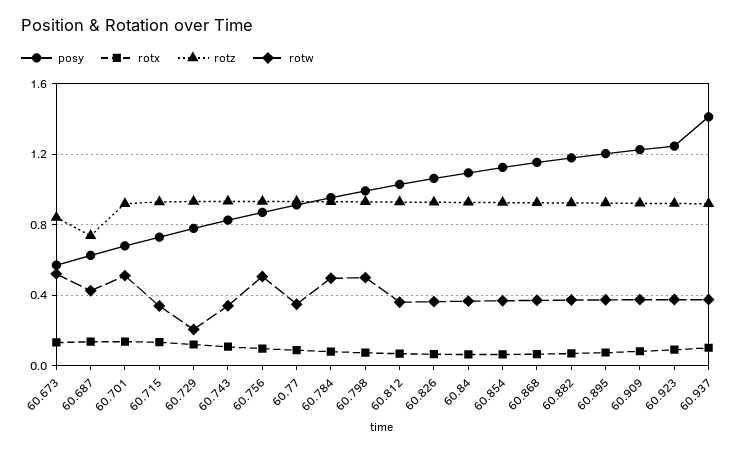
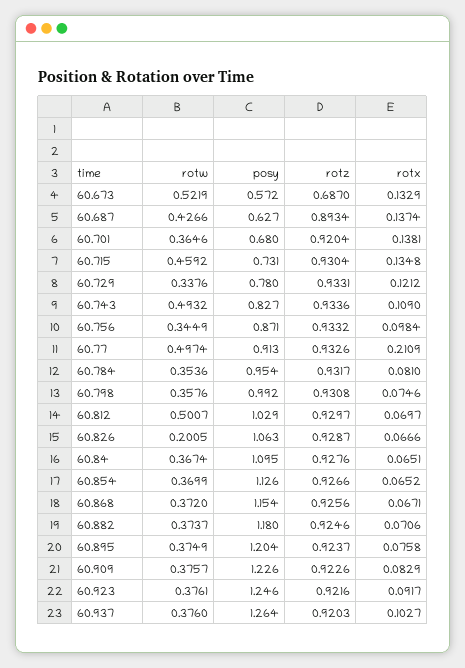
  {
    "posy": {
      "60.673": 0.572,
      "60.687": 0.627,
      "60.701": 0.68,
      "60.715": 0.731,
      "60.729": 0.78,
      "60.743": 0.827,
      "60.756": 0.871,
      "60.77": 0.913,
      "60.784": 0.954,
      "60.798": 0.992,
      "60.812": 1.029,
      "60.826": 1.063,
      "60.84": 1.095,
      "60.854": 1.126,
      "60.868": 1.154,
      "60.882": 1.18,
      "60.895": 1.204,
      "60.909": 1.226,
      "60.923": 1.246,
-     "60.937": 1.4
+     "60.937": 1.264
    },
    "rotx": {
      "60.673": 0.1329,
      "60.687": 0.1374,
      "60.701": 0.1381,
      "60.715": 0.1348,
      "60.729": 0.1212,
      "60.743": 0.109,
      "60.756": 0.0984,
-     "60.77": 0.1,
+     "60.77": 0.2109,
      "60.784": 0.081,
      "60.798": 0.0746,
      "60.812": 0.0697,
      "60.826": 0.0666,
      "60.84": 0.0651,
      "60.854": 0.0652,
      "60.868": 0.0671,
      "60.882": 0.0706,
      "60.895": 0.0758,
      "60.909": 0.0829,
      "60.923": 0.0917,
      "60.937": 0.1027
    },
    "rotz": {
-     "60.673": 0.85,
+     "60.673": 0.687,
-     "60.687": 0.75,
+     "60.687": 0.8934,
      "60.701": 0.9204,
      "60.715": 0.9304,
      "60.729": 0.9331,
      "60.743": 0.9336,
      "60.756": 0.9332,
      "60.77": 0.9326,
      "60.784": 0.9317,
      "60.798": 0.9308,
      "60.812": 0.9297,
      "60.826": 0.9287,
      "60.84": 0.9276,
      "60.854": 0.9266,
      "60.868": 0.9256,
      "60.882": 0.9246,
      "60.895": 0.9237,
      "60.909": 0.9226,
      "60.923": 0.9216,
      "60.937": 0.9203
    },
    "rotw": {
      "60.673": 0.5219,
      "60.687": 0.4266,
-     "60.701": 0.5,
+     "60.701": 0.3646,
-     "60.715": 0.35,
+     "60.715": 0.4592,
-     "60.729": 0.2,
+     "60.729": 0.3376,
-     "60.743": 0.35,
+     "60.743": 0.4932,
-     "60.756": 0.5,
+     "60.756": 0.3449,
-     "60.77": 0.35,
+     "60.77": 0.4974,
-     "60.784": 0.5,
+     "60.784": 0.3536,
-     "60.798": 0.5,
+     "60.798": 0.3576,
-     "60.812": 0.35,
+     "60.812": 0.5007,
-     "60.826": 0.35,
+     "60.826": 0.2005,
      "60.84": 0.3674,
      "60.854": 0.3699,
      "60.868": 0.372,
      "60.882": 0.3737,
      "60.895": 0.3749,
      "60.909": 0.3757,
      "60.923": 0.3761,
      "60.937": 0.376
    }
  }

